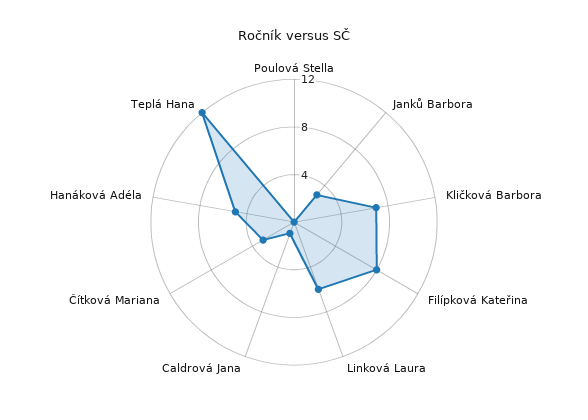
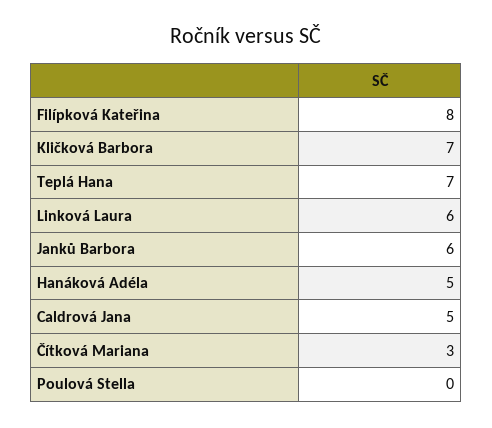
  {
    "Poulová Stella": 0,
-   "Janků Barbora": 3,
+   "Janků Barbora": 6,
    "Kličková Barbora": 7,
    "Filípková Kateřina": 8,
    "Linková Laura": 6,
-   "Caldrová Jana": 1,
+   "Caldrová Jana": 5,
    "Čítková Mariana": 3,
    "Hanáková Adéla": 5,
-   "Teplá Hana": 12
+   "Teplá Hana": 7
  }

